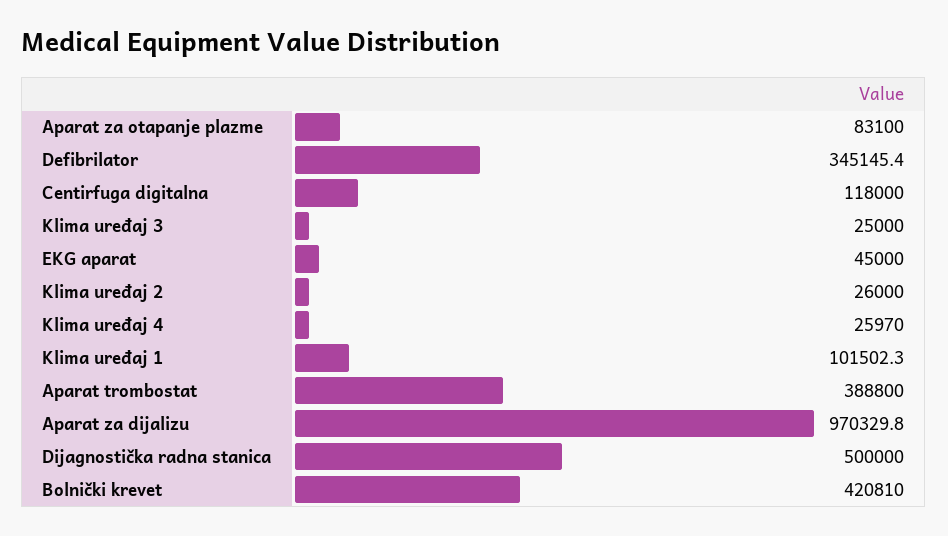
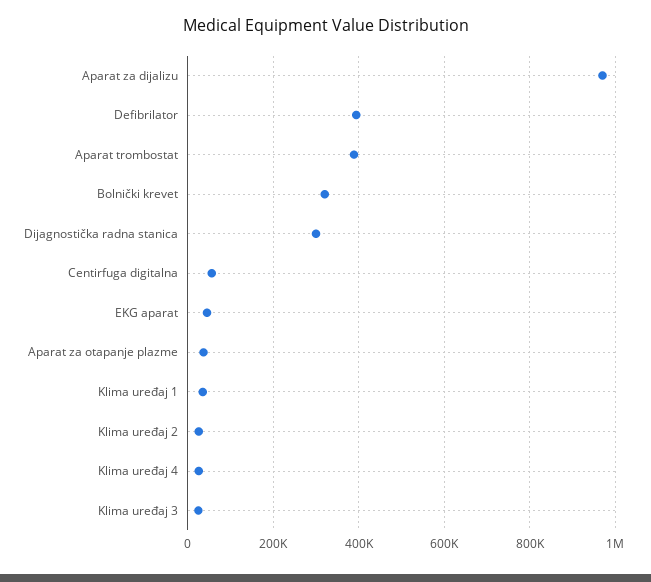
  {
-   "Aparat za otapanje plazme": 83100,
+   "Aparat za otapanje plazme": 40000,
-   "Defibrilator": 345145.4,
+   "Defibrilator": 400000,
-   "Centirfuga digitalna": 118000,
+   "Centirfuga digitalna": 60000,
    "Klima uređaj 3": 25000,
    "EKG aparat": 45000,
    "Klima uređaj 2": 26000,
    "Klima uređaj 4": 25970,
-   "Klima uređaj 1": 101502.3,
+   "Klima uređaj 1": 40000,
    "Aparat trombostat": 388800,
    "Aparat za dijalizu": 970329.8,
-   "Dijagnostička radna stanica": 500000,
+   "Dijagnostička radna stanica": 300000,
-   "Bolnički krevet": 420810
+   "Bolnički krevet": 320000
  }

